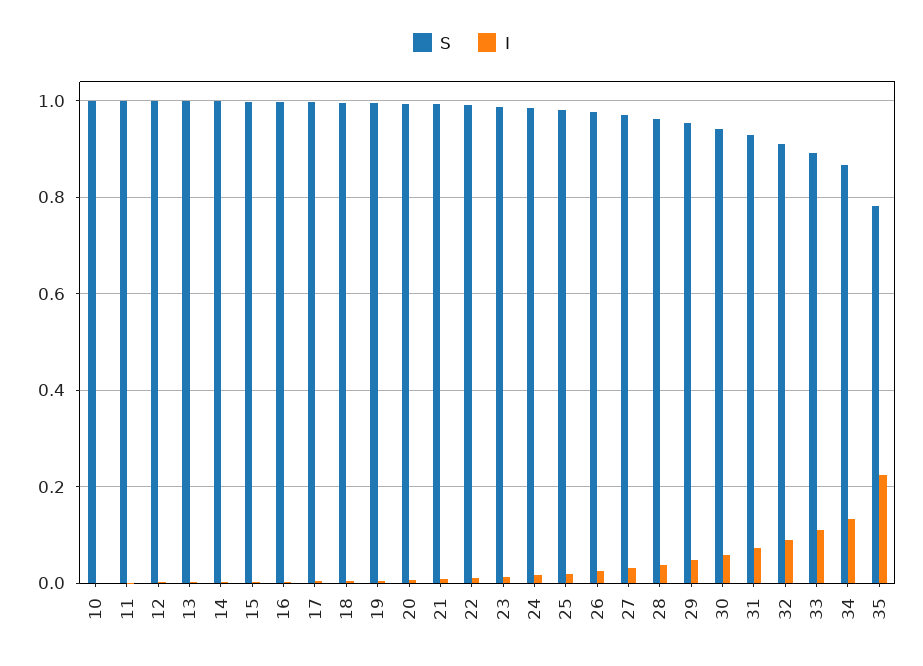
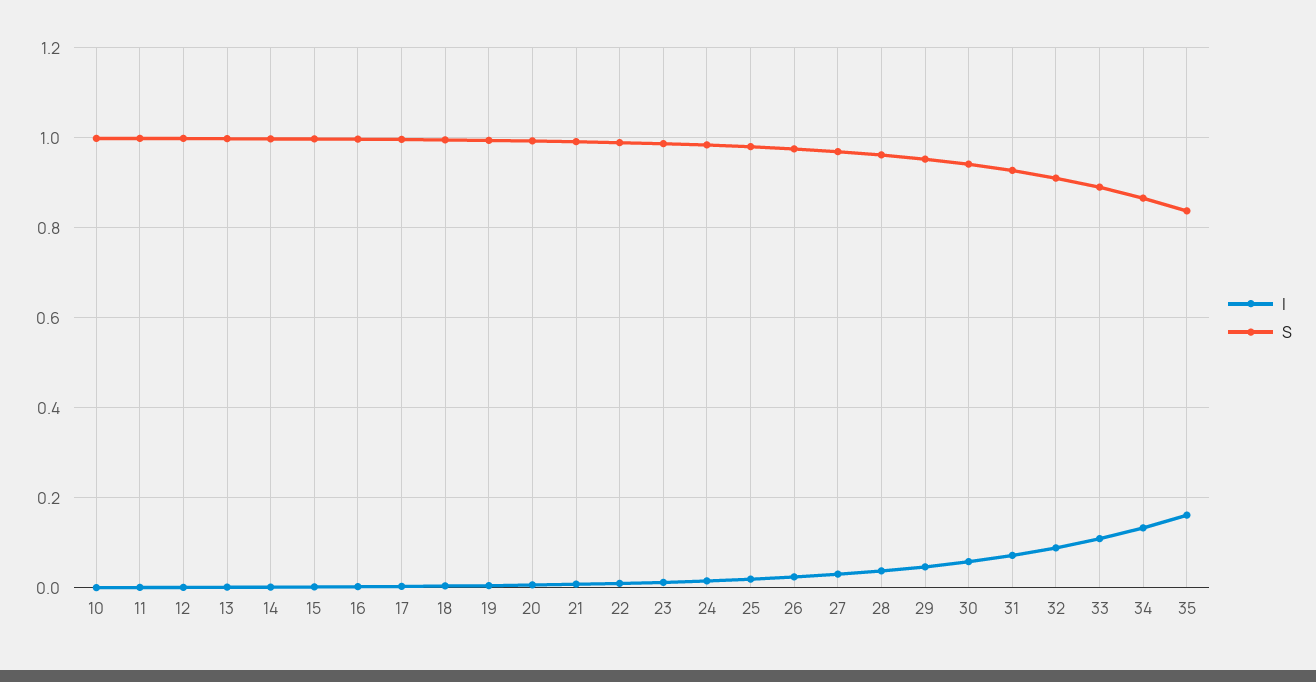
  {
    "S": {
      "10": 1,
      "11": 1,
      "12": 1,
      "13": 1,
      "14": 1,
      "15": 1,
      "16": 1,
      "17": 1,
      "18": 1,
      "19": 1,
      "20": 1,
      "21": 1,
      "22": 0.98,
      "23": 0.98,
      "24": 0.98,
      "25": 0.98,
      "26": 0.98,
      "27": 0.96,
      "28": 0.96,
      "29": 0.96,
      "30": 0.94,
      "31": 0.92,
      "32": 0.92,
      "33": 0.9,
      "34": 0.86,
-     "35": 0.78
+     "35": 0.84
    },
    "I": {
      "10": 0,
      "11": 0,
      "12": 0,
      "13": 0,
      "14": 0,
      "15": 0,
      "16": 0,
      "17": 0,
      "18": 0,
      "19": 0,
      "20": 0,
      "21": 0,
      "22": 0.02,
      "23": 0.02,
      "24": 0.02,
      "25": 0.02,
      "26": 0.02,
      "27": 0.04,
      "28": 0.04,
      "29": 0.04,
      "30": 0.06,
      "31": 0.08,
      "32": 0.08,
      "33": 0.1,
      "34": 0.14,
-     "35": 0.22
+     "35": 0.16
    }
  }

